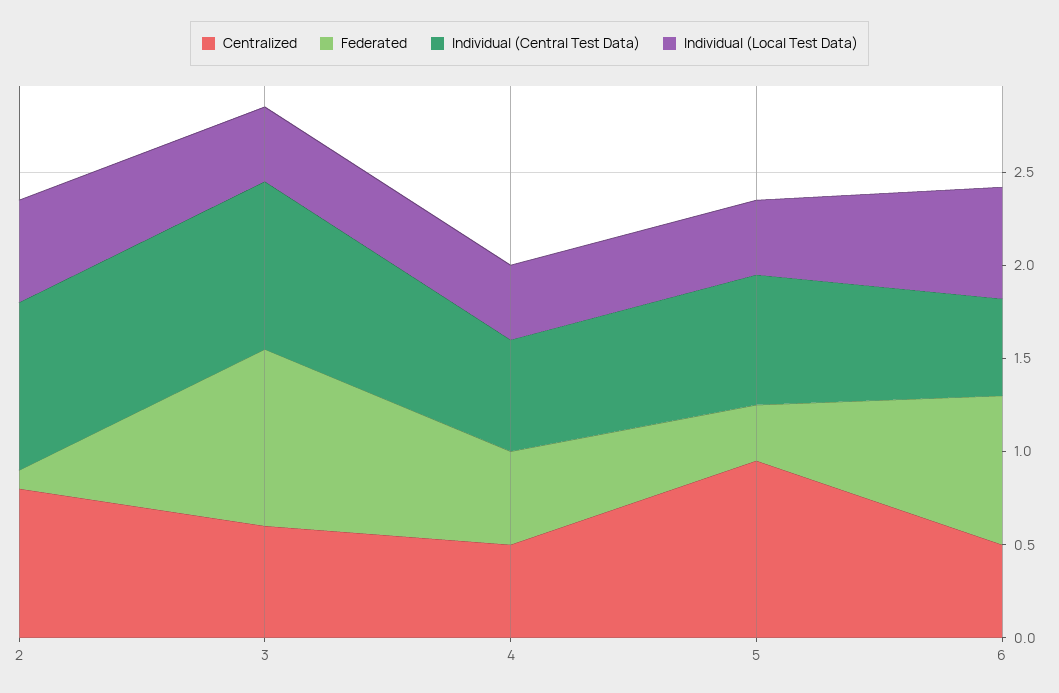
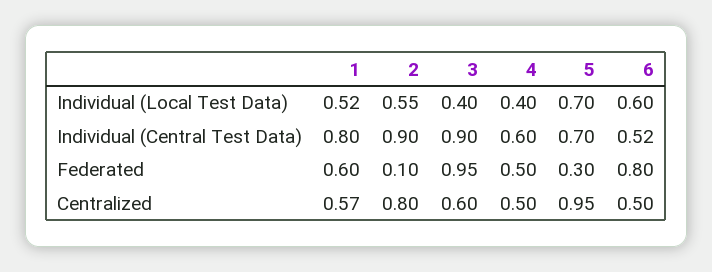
  {
    "Centralized": {
      "2": 0.8,
      "3": 0.6,
      "4": 0.5,
      "5": 0.95,
-     "6": 0.5
+     "6": 0.5,
+     "1": 0.57
    },
    "Federated": {
      "2": 0.1,
      "3": 0.95,
      "4": 0.5,
      "5": 0.3,
-     "6": 0.8
+     "6": 0.8,
+     "1": 0.6
    },
    "Individual (Central Test Data)": {
      "2": 0.9,
      "3": 0.9,
      "4": 0.6,
      "5": 0.7,
-     "6": 0.52
+     "6": 0.52,
+     "1": 0.8
    },
    "Individual (Local Test Data)": {
      "2": 0.55,
      "3": 0.4,
      "4": 0.4,
-     "5": 0.4,
+     "5": 0.7,
-     "6": 0.6
+     "6": 0.6,
+     "1": 0.52
    }
  }

